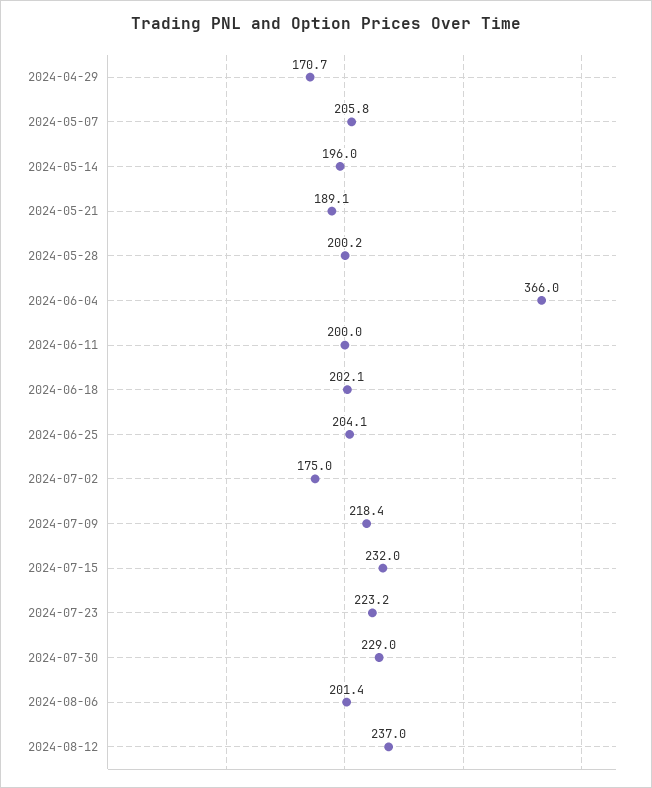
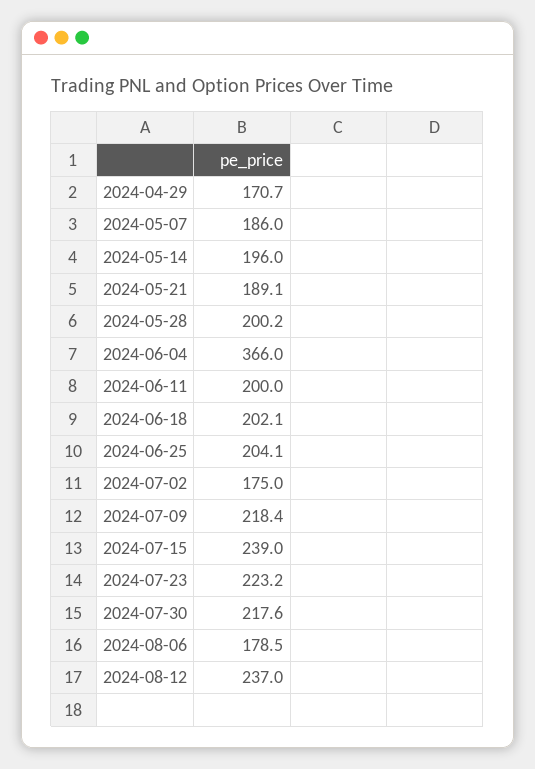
  {
    "2024-04-29": 170.7,
-   "2024-05-07": 205.8,
+   "2024-05-07": 186,
    "2024-05-14": 196,
    "2024-05-21": 189.1,
    "2024-05-28": 200.2,
    "2024-06-04": 366,
    "2024-06-11": 200,
    "2024-06-18": 202.1,
    "2024-06-25": 204.1,
    "2024-07-02": 175,
    "2024-07-09": 218.4,
-   "2024-07-15": 232,
+   "2024-07-15": 239,
    "2024-07-23": 223.2,
-   "2024-07-30": 229,
+   "2024-07-30": 217.6,
-   "2024-08-06": 201.4,
+   "2024-08-06": 178.5,
    "2024-08-12": 237
  }

